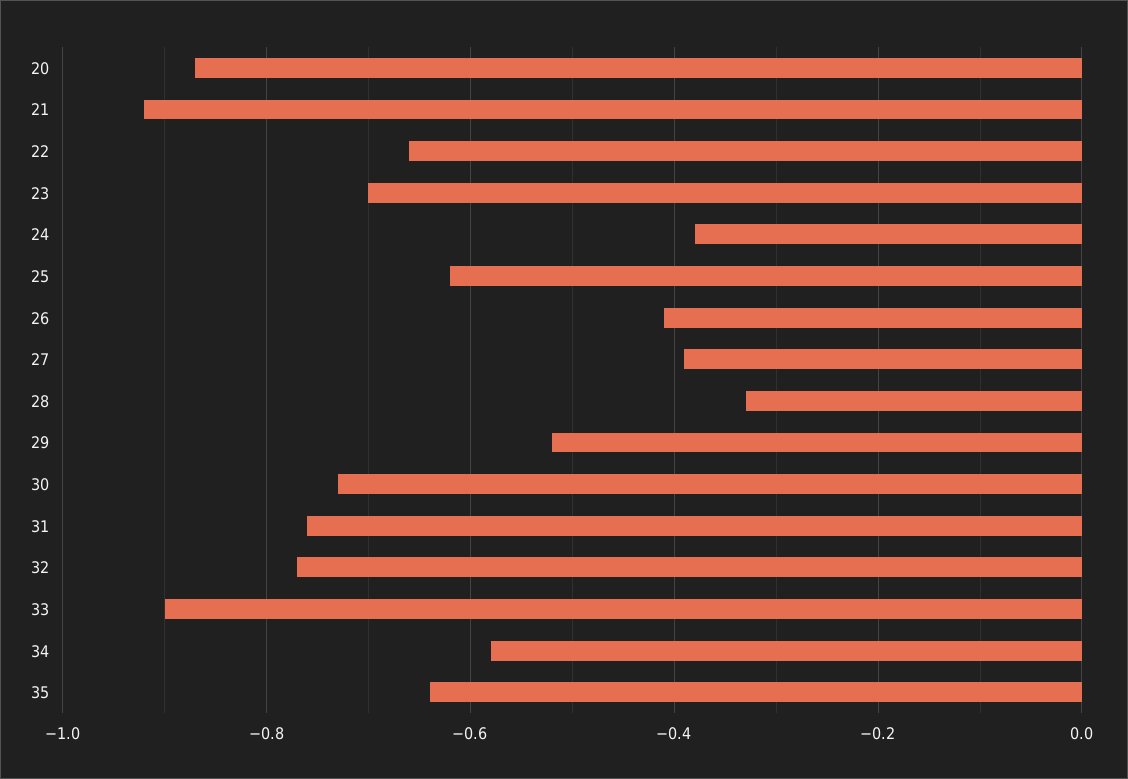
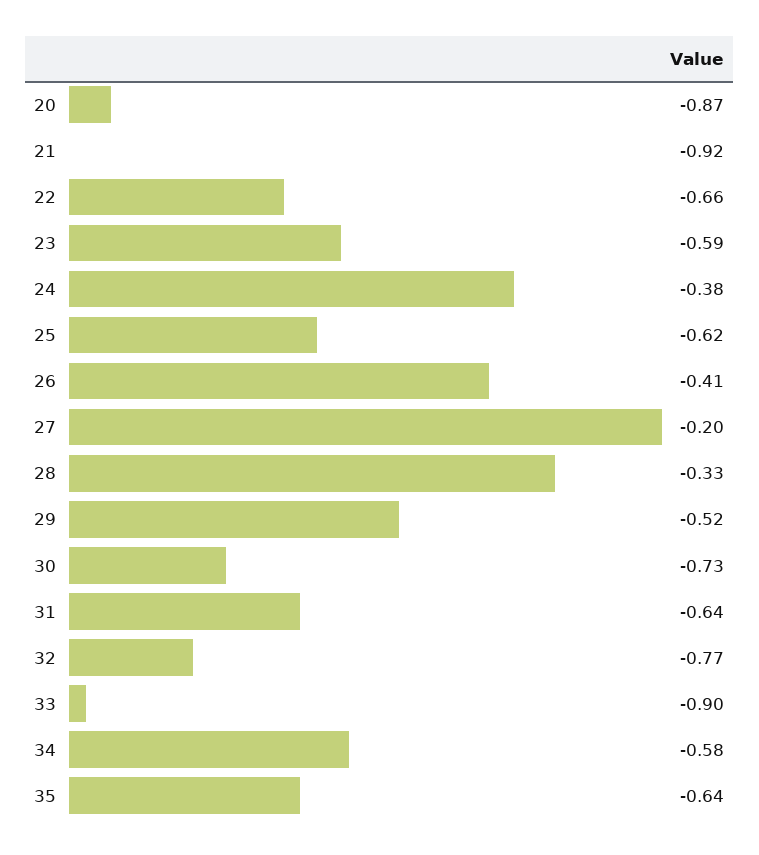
  {
    "20": -0.87,
    "21": -0.92,
    "22": -0.66,
-   "23": -0.7,
+   "23": -0.59,
    "24": -0.38,
    "25": -0.62,
    "26": -0.41,
-   "27": -0.4,
+   "27": -0.2,
    "28": -0.33,
    "29": -0.52,
    "30": -0.73,
-   "31": -0.75,
+   "31": -0.64,
    "32": -0.77,
    "33": -0.9,
    "34": -0.58,
    "35": -0.64
  }

